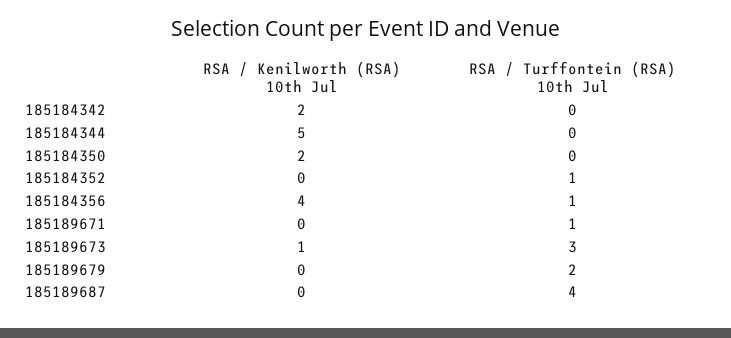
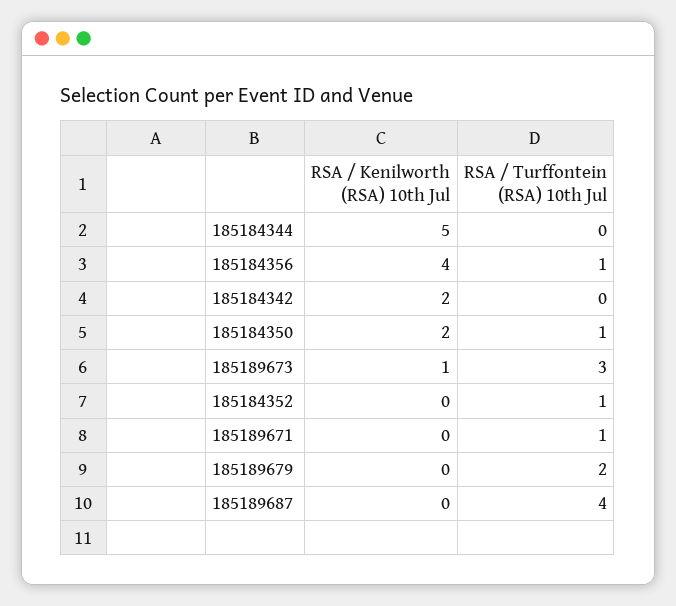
  {
    "RSA / Kenilworth (RSA) 10th Jul": {
      "185184342": 2,
      "185184344": 5,
      "185184350": 2,
      "185184352": 0,
      "185184356": 4,
      "185189671": 0,
      "185189673": 1,
      "185189679": 0,
      "185189687": 0
    },
    "RSA / Turffontein (RSA) 10th Jul": {
      "185184342": 0,
      "185184344": 0,
-     "185184350": 0,
+     "185184350": 1,
      "185184352": 1,
      "185184356": 1,
      "185189671": 1,
      "185189673": 3,
      "185189679": 2,
      "185189687": 4
    }
  }

